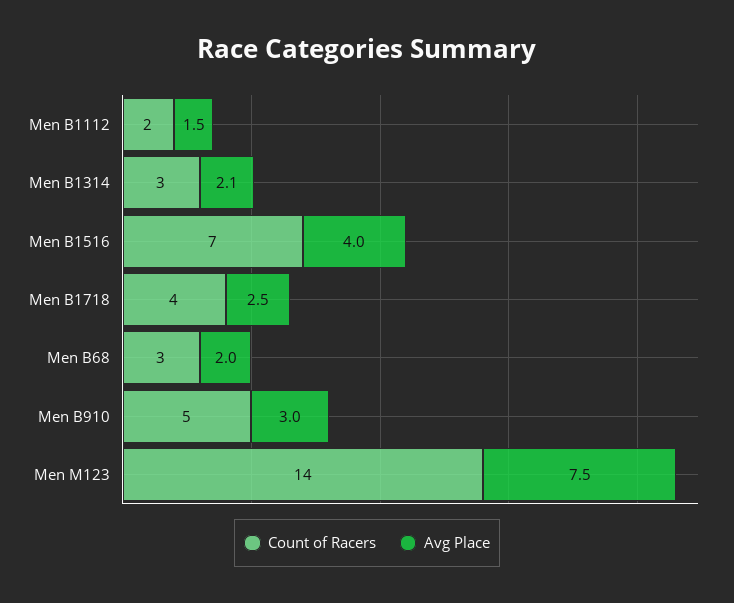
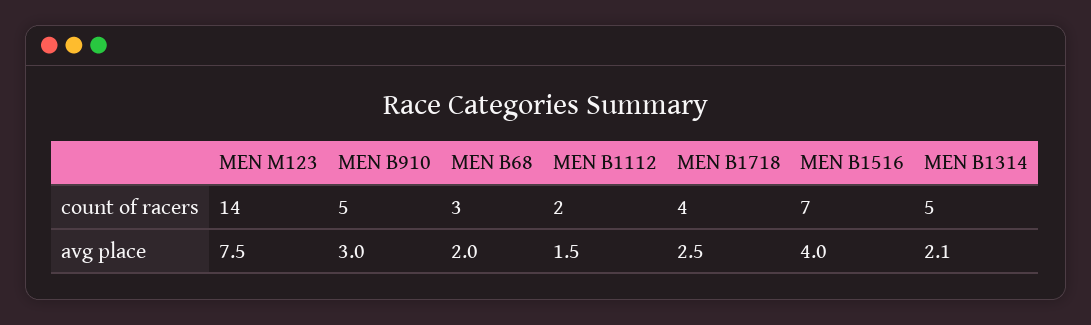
  {
    "Count of Racers": {
      "Men B1112": 2,
-     "Men B1314": 3,
+     "Men B1314": 5,
      "Men B1516": 7,
      "Men B1718": 4,
      "Men B68": 3,
      "Men B910": 5,
      "Men M123": 14
    },
    "Avg Place": {
      "Men B1112": 1.5,
      "Men B1314": 2.1,
      "Men B1516": 4,
      "Men B1718": 2.5,
      "Men B68": 2,
      "Men B910": 3,
      "Men M123": 7.5
    }
  }

